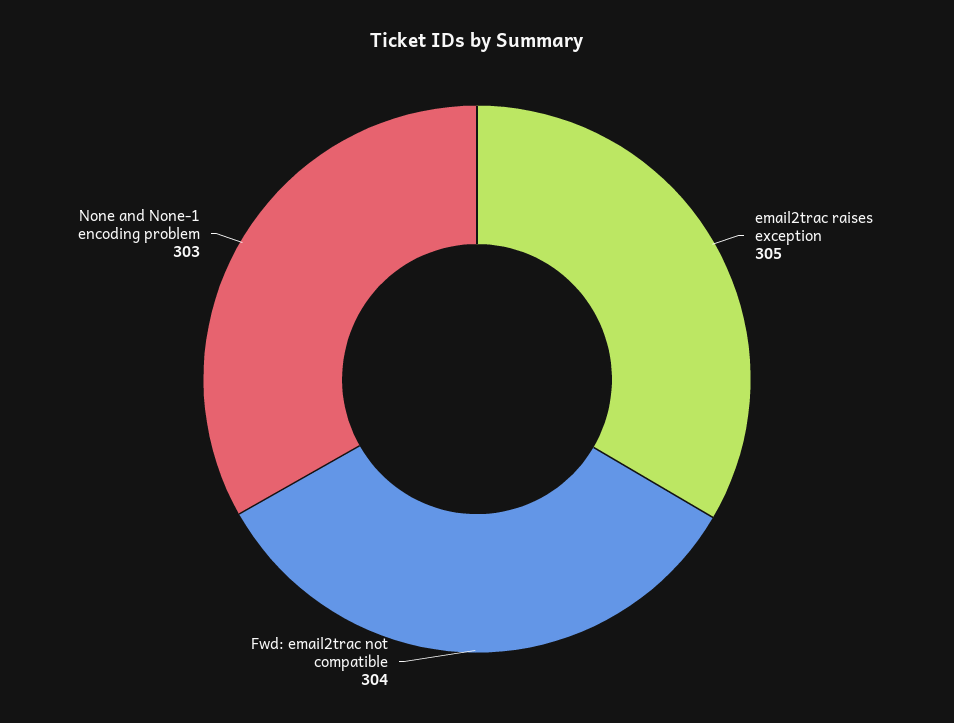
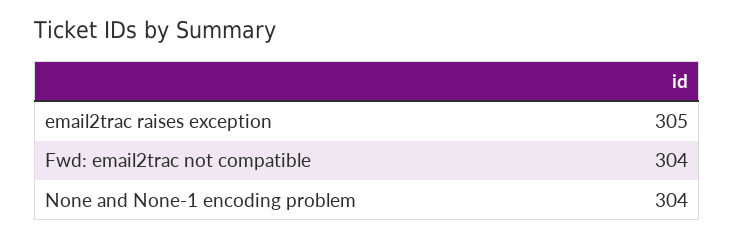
  {
    "email2trac raises exception": 305,
    "Fwd: email2trac not compatible": 304,
-   "None and None-1 encoding problem": 303
+   "None and None-1 encoding problem": 304
  }

